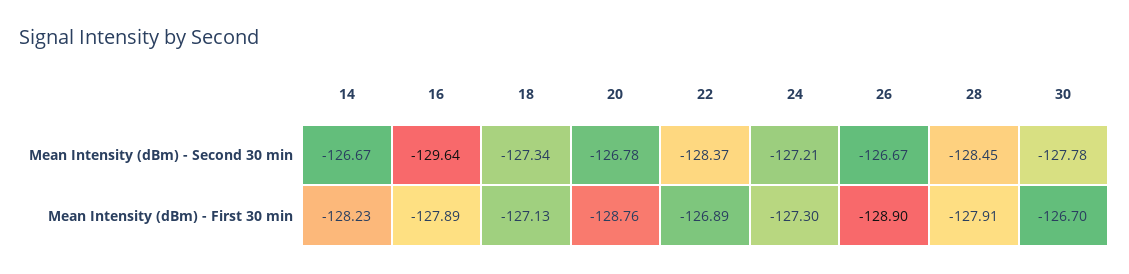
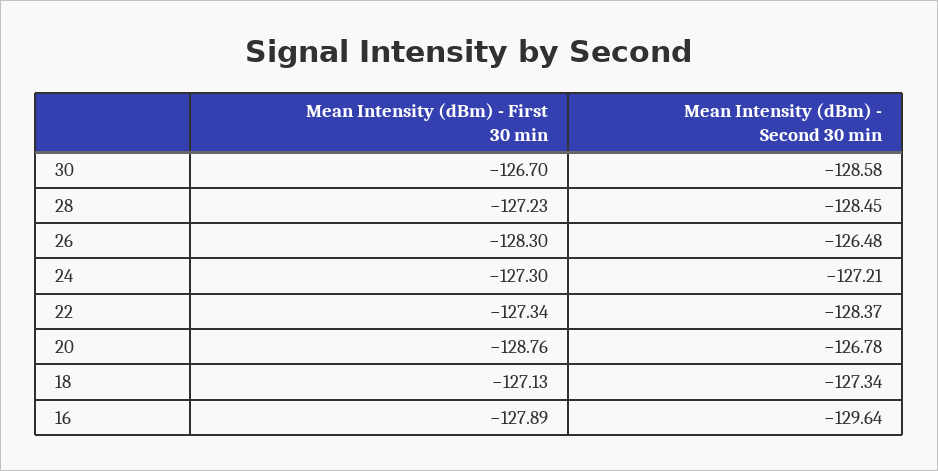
  {
-   "14": {
-     "Mean Intensity (dBm) - Second 30 min": -126.67,
-     "Mean Intensity (dBm) - First 30 min": -128.23
-   },
    "16": {
      "Mean Intensity (dBm) - Second 30 min": -129.64,
      "Mean Intensity (dBm) - First 30 min": -127.89
    },
    "18": {
      "Mean Intensity (dBm) - Second 30 min": -127.34,
      "Mean Intensity (dBm) - First 30 min": -127.13
    },
    "20": {
      "Mean Intensity (dBm) - Second 30 min": -126.78,
      "Mean Intensity (dBm) - First 30 min": -128.76
    },
    "22": {
      "Mean Intensity (dBm) - Second 30 min": -128.37,
-     "Mean Intensity (dBm) - First 30 min": -126.89
+     "Mean Intensity (dBm) - First 30 min": -127.34
    },
    "24": {
      "Mean Intensity (dBm) - Second 30 min": -127.21,
      "Mean Intensity (dBm) - First 30 min": -127.3
    },
    "26": {
-     "Mean Intensity (dBm) - Second 30 min": -126.67,
+     "Mean Intensity (dBm) - Second 30 min": -126.48,
-     "Mean Intensity (dBm) - First 30 min": -128.9
+     "Mean Intensity (dBm) - First 30 min": -128.3
    },
    "28": {
      "Mean Intensity (dBm) - Second 30 min": -128.45,
-     "Mean Intensity (dBm) - First 30 min": -127.91
+     "Mean Intensity (dBm) - First 30 min": -127.23
    },
    "30": {
-     "Mean Intensity (dBm) - Second 30 min": -127.78,
+     "Mean Intensity (dBm) - Second 30 min": -128.58,
      "Mean Intensity (dBm) - First 30 min": -126.7
    }
  }

